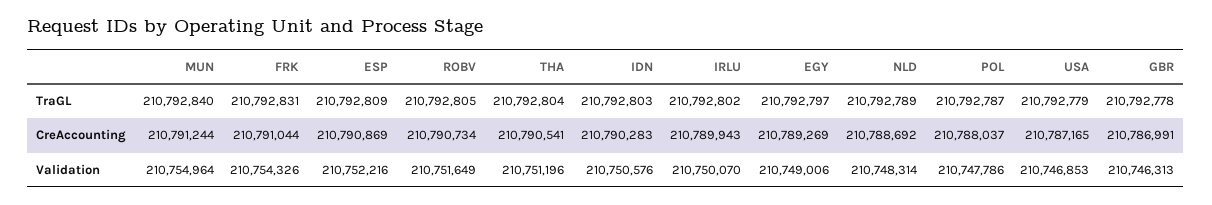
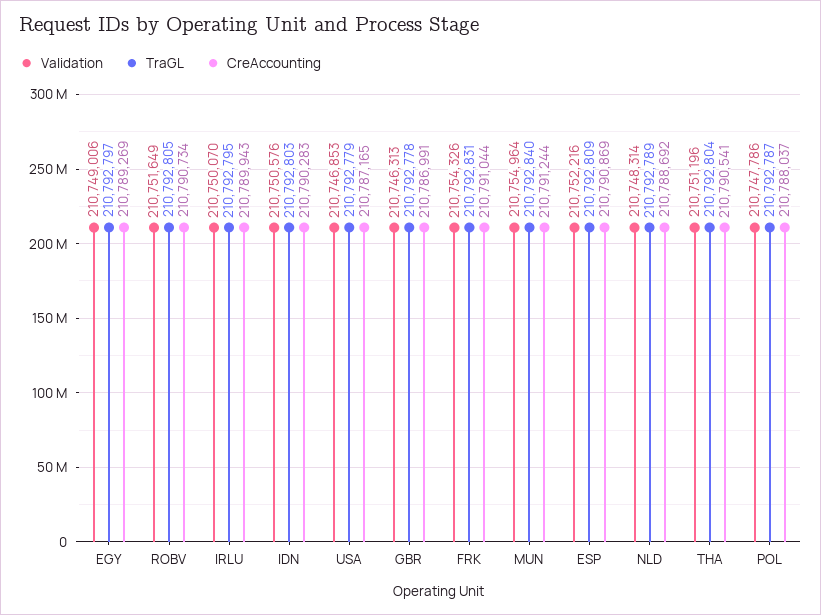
  {
    "TraGL": {
      "MUN": 210792840,
      "FRK": 210792831,
      "ESP": 210792809,
      "ROBV": 210792805,
      "THA": 210792804,
      "IDN": 210792803,
-     "IRLU": 210792802,
+     "IRLU": 210792795,
      "EGY": 210792797,
      "NLD": 210792789,
      "POL": 210792787,
      "USA": 210792779,
      "GBR": 210792778
    },
    "CreAccounting": {
      "MUN": 210791244,
      "FRK": 210791044,
      "ESP": 210790869,
      "ROBV": 210790734,
      "THA": 210790541,
      "IDN": 210790283,
      "IRLU": 210789943,
      "EGY": 210789269,
      "NLD": 210788692,
      "POL": 210788037,
      "USA": 210787165,
      "GBR": 210786991
    },
    "Validation": {
      "MUN": 210754964,
      "FRK": 210754326,
      "ESP": 210752216,
      "ROBV": 210751649,
      "THA": 210751196,
      "IDN": 210750576,
      "IRLU": 210750070,
      "EGY": 210749006,
      "NLD": 210748314,
      "POL": 210747786,
      "USA": 210746853,
      "GBR": 210746313
    }
  }

